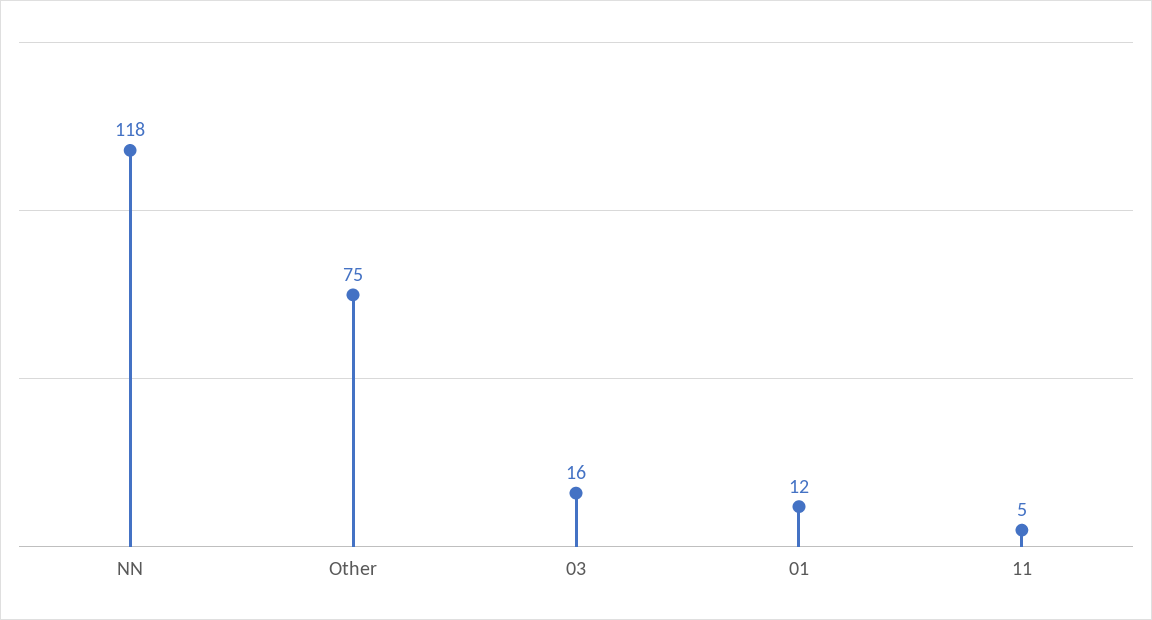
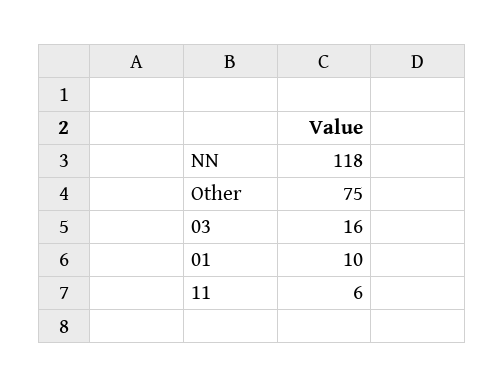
  {
    "NN": 118,
    "Other": 75,
    "03": 16,
-   "01": 12,
+   "01": 10,
-   "11": 5
+   "11": 6
  }

